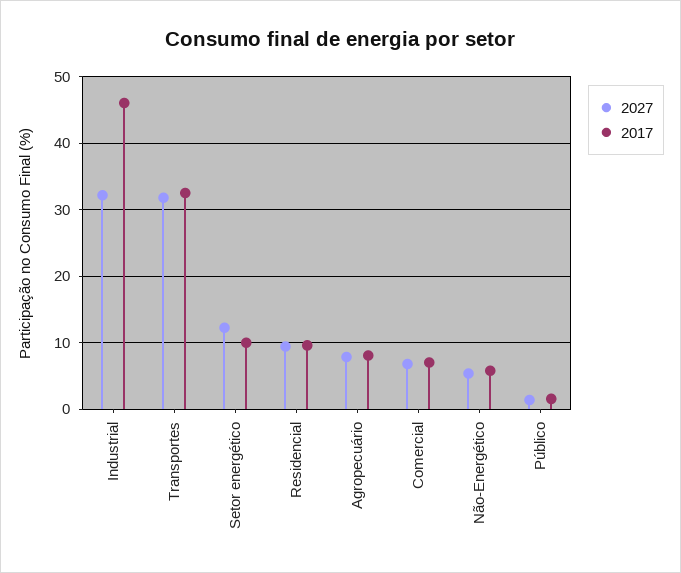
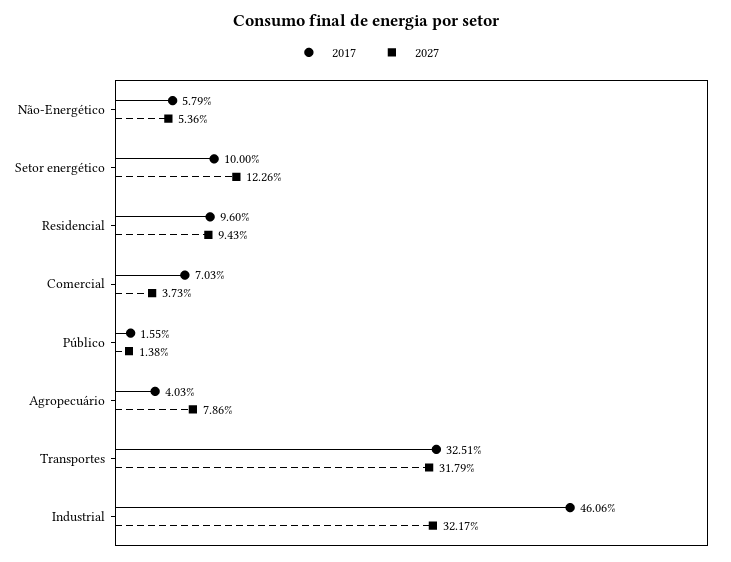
  {
    "2027": {
      "Industrial": 32.17,
      "Transportes": 31.79,
      "Setor energético": 12.26,
      "Residencial": 9.43,
      "Agropecuário": 7.86,
-     "Comercial": 7,
+     "Comercial": 3.73,
      "Não-Energético": 5.36,
      "Público": 1.38
    },
    "2017": {
      "Industrial": 46.06,
      "Transportes": 32.51,
      "Setor energético": 10,
      "Residencial": 9.6,
-     "Agropecuário": 8,
+     "Agropecuário": 4.03,
      "Comercial": 7.03,
      "Não-Energético": 5.79,
      "Público": 1.55
    }
  }

